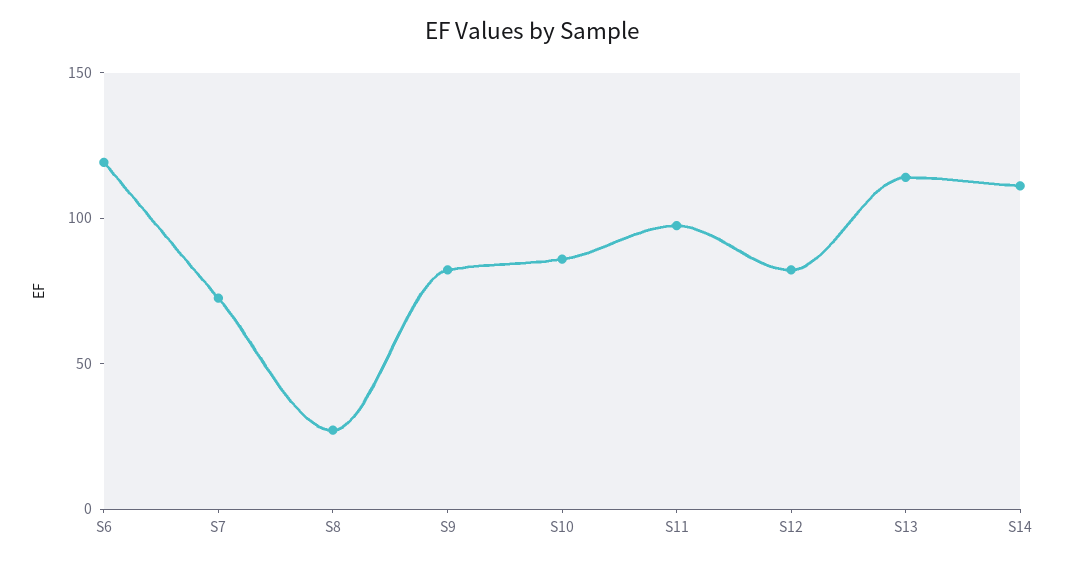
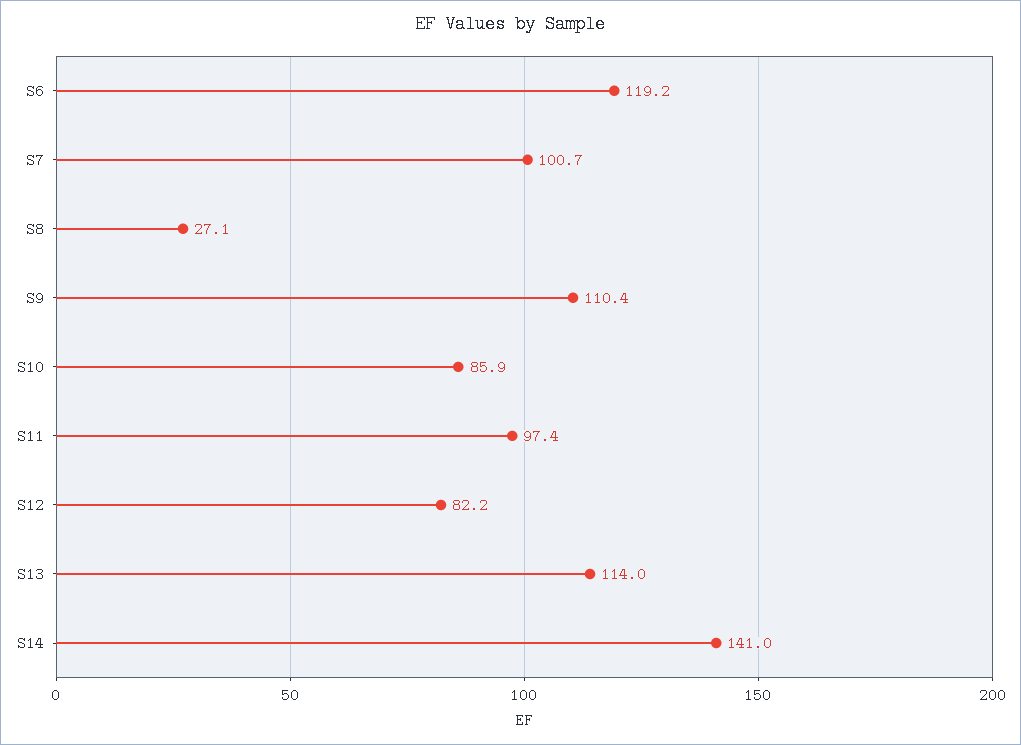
  {
    "S6": 119.2,
-   "S7": 70,
+   "S7": 100.7,
    "S8": 27.1,
-   "S9": 80,
+   "S9": 110.4,
    "S10": 85.9,
    "S11": 97.4,
    "S12": 82.2,
    "S13": 114,
-   "S14": 110
+   "S14": 141
  }

